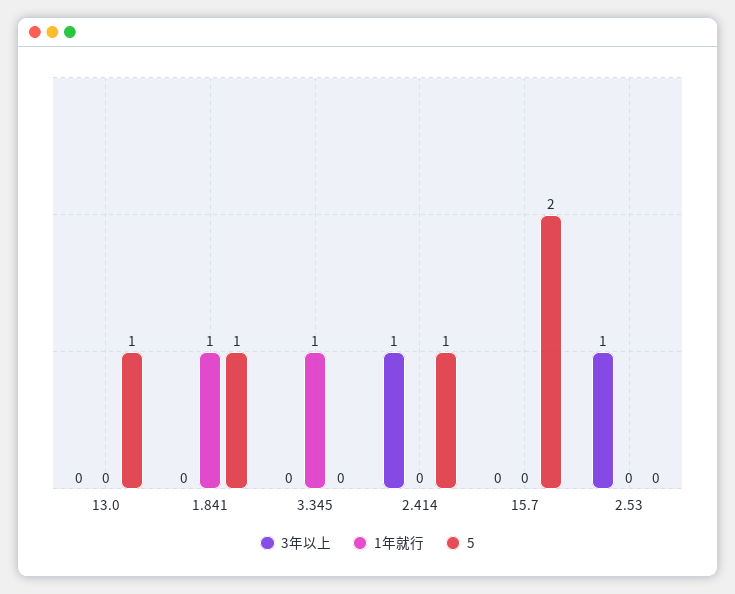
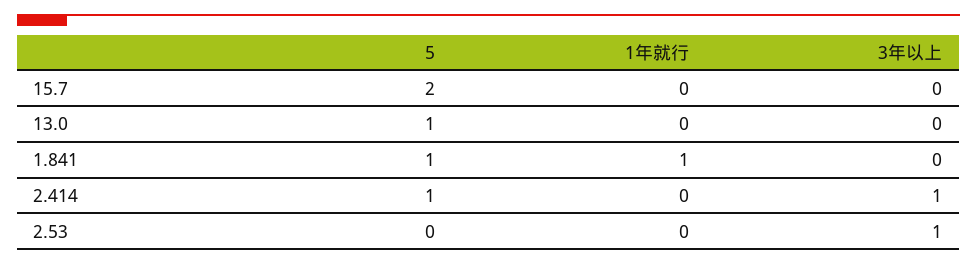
  {
    "3年以上": {
      "13.0": 0,
      "1.841": 0,
-     "3.345": 0,
      "2.414": 1,
      "15.7": 0,
      "2.53": 1
    },
    "1年就行": {
      "13.0": 0,
      "1.841": 1,
-     "3.345": 1,
      "2.414": 0,
      "15.7": 0,
      "2.53": 0
    },
    "5": {
      "13.0": 1,
      "1.841": 1,
-     "3.345": 0,
      "2.414": 1,
      "15.7": 2,
      "2.53": 0
    }
  }

